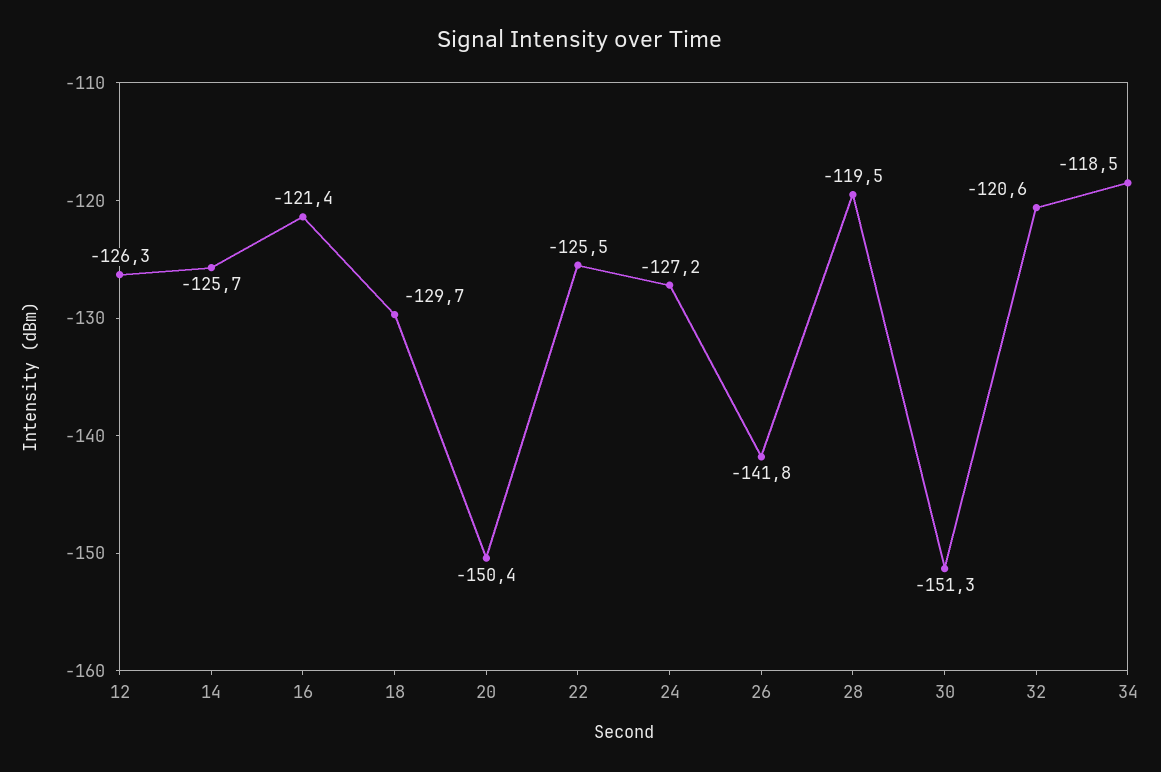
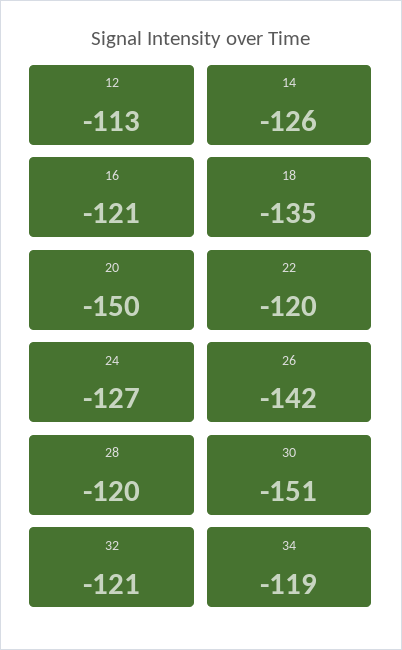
  {
-   "12": -126.3,
+   "12": -113,
    "14": -125.7,
    "16": -121.4,
-   "18": -129.7,
+   "18": -135,
    "20": -150.4,
-   "22": -125.5,
+   "22": -120,
    "24": -127.2,
    "26": -141.8,
    "28": -119.5,
    "30": -151.3,
    "32": -120.6,
    "34": -118.5
  }

